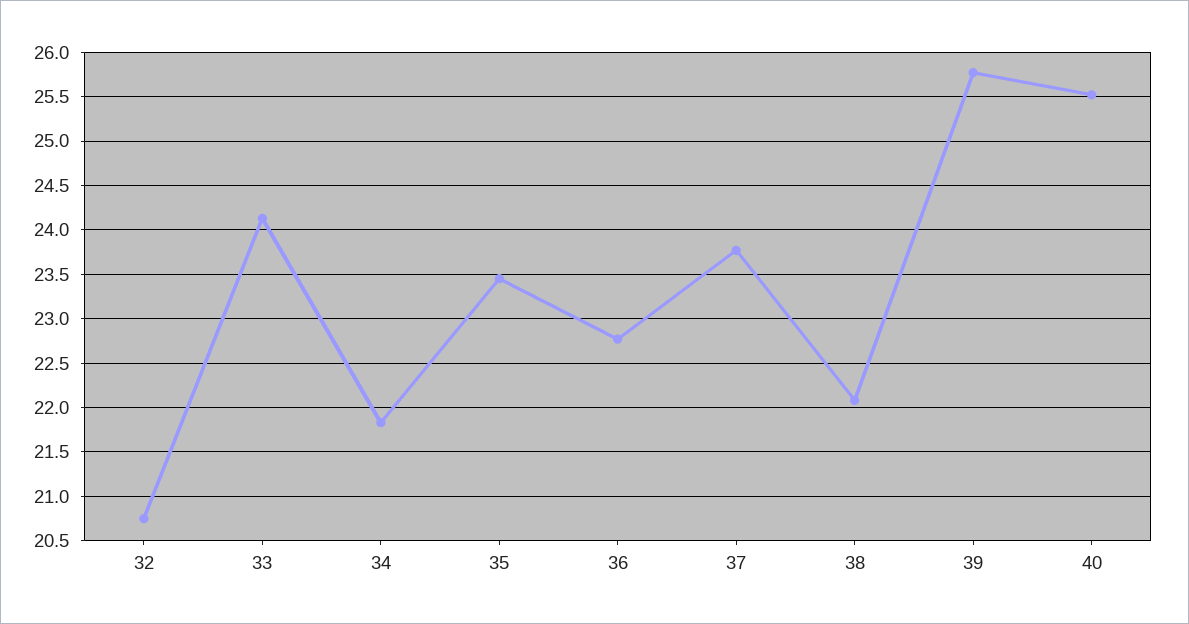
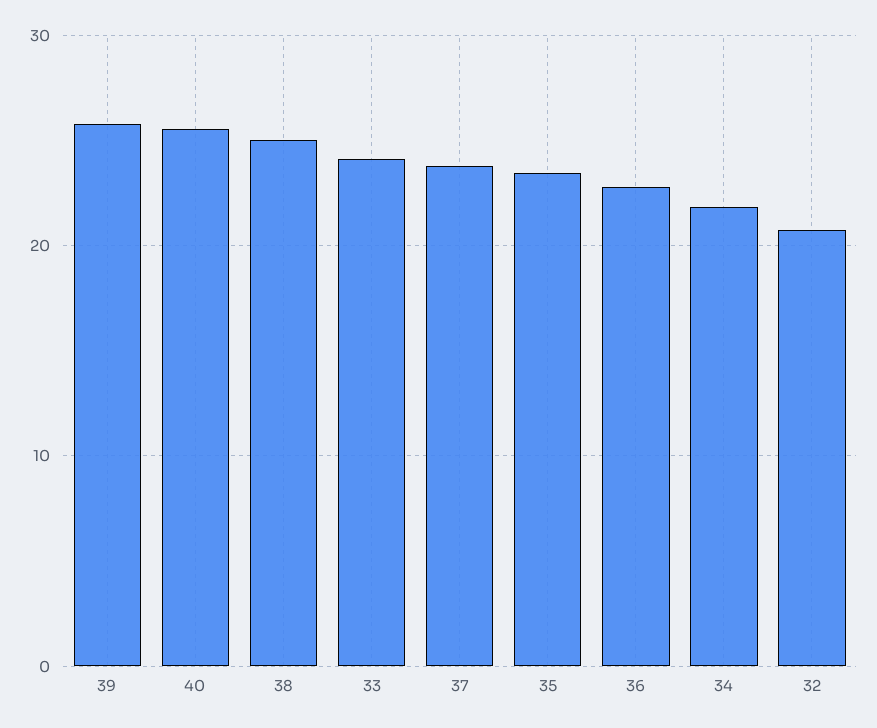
  {
    "32": 20.8,
    "33": 24.1,
    "34": 21.8,
    "35": 23.5,
    "36": 22.8,
    "37": 23.8,
-   "38": 22.1,
+   "38": 25,
    "39": 25.8,
    "40": 25.5
  }

